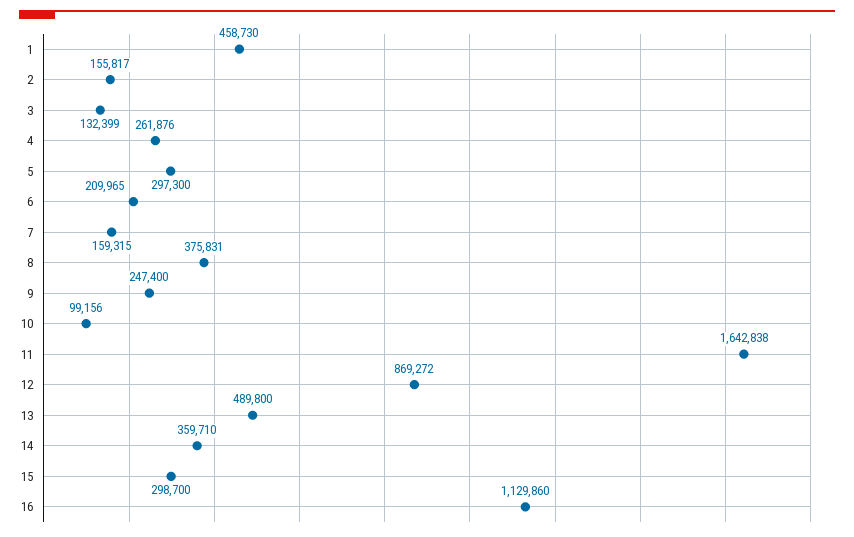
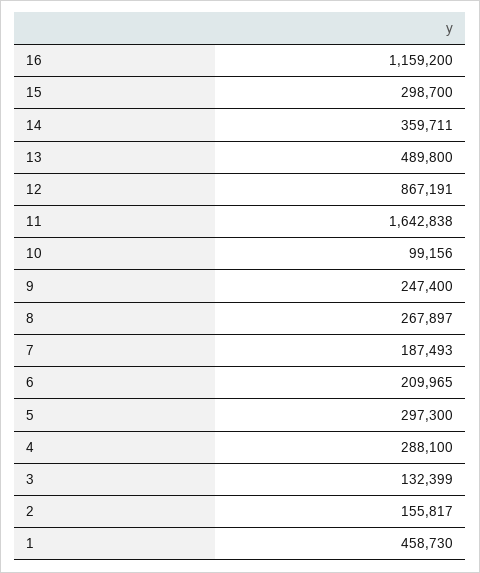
  {
    "1": 458730,
    "2": 155817,
    "3": 132399,
-   "4": 261876,
+   "4": 288100,
    "5": 297300,
    "6": 209965,
-   "7": 159315,
+   "7": 187493,
-   "8": 375831,
+   "8": 267897,
    "9": 247400,
    "10": 99156,
    "11": 1642838,
-   "12": 869272,
+   "12": 867191,
    "13": 489800,
-   "14": 359710,
+   "14": 359711,
    "15": 298700,
-   "16": 1129860
+   "16": 1159200
  }

